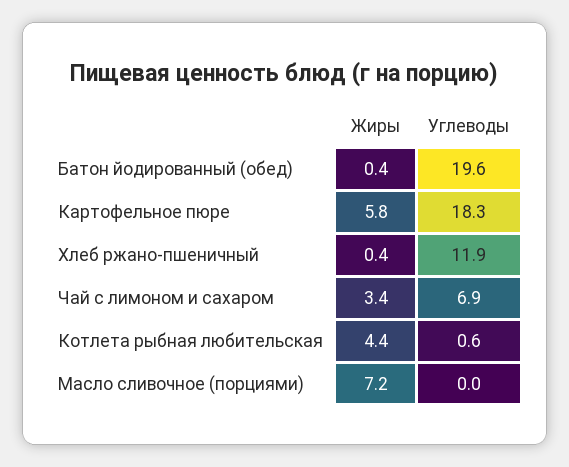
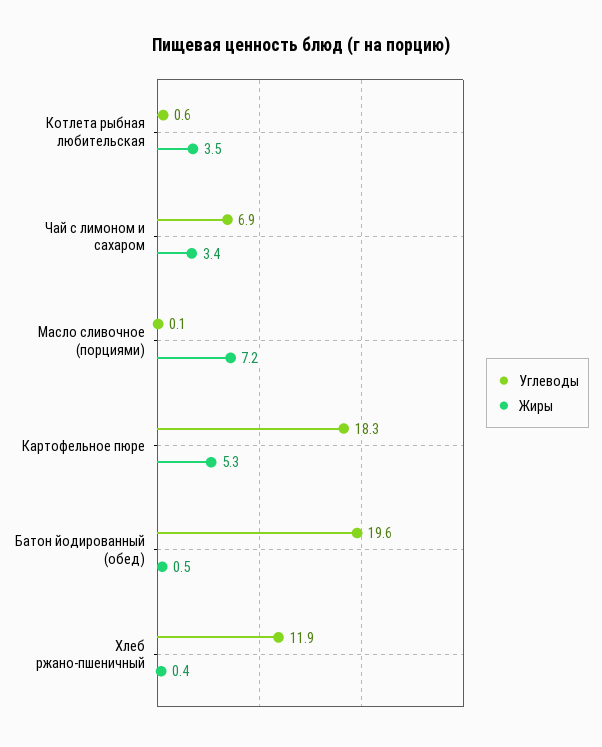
  {
    "Жиры": {
-     "Батон йодированный (обед)": 0.4,
+     "Батон йодированный (обед)": 0.5,
-     "Картофельное пюре": 5.8,
+     "Картофельное пюре": 5.3,
      "Хлеб ржано-пшеничный": 0.4,
      "Чай с лимоном и сахаром": 3.4,
-     "Котлета рыбная любительская": 4.4,
+     "Котлета рыбная любительская": 3.5,
      "Масло сливочное (порциями)": 7.2
    },
    "Углеводы": {
      "Батон йодированный (обед)": 19.6,
      "Картофельное пюре": 18.3,
      "Хлеб ржано-пшеничный": 11.9,
      "Чай с лимоном и сахаром": 6.9,
      "Котлета рыбная любительская": 0.6,
-     "Масло сливочное (порциями)": 0
+     "Масло сливочное (порциями)": 0.1
    }
  }

